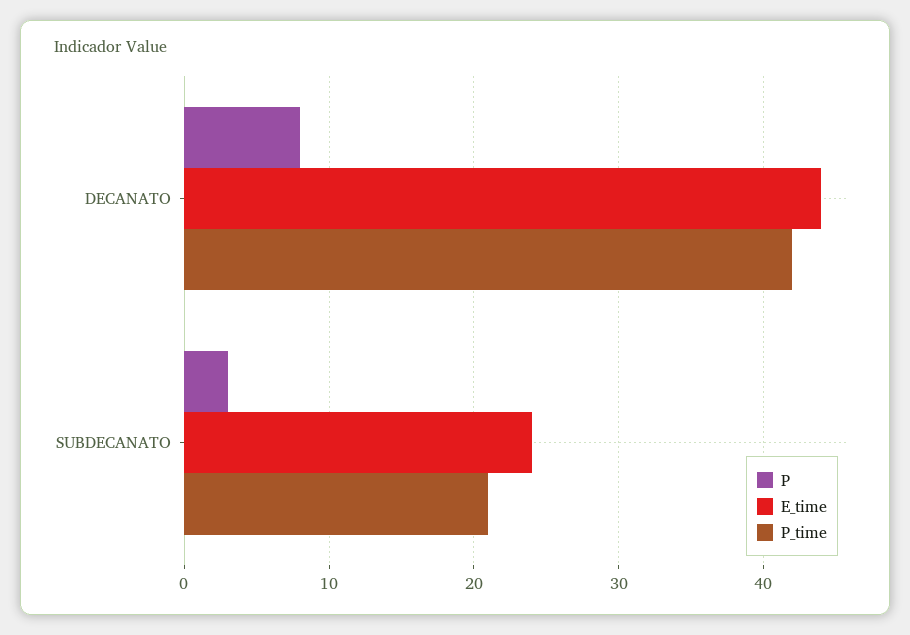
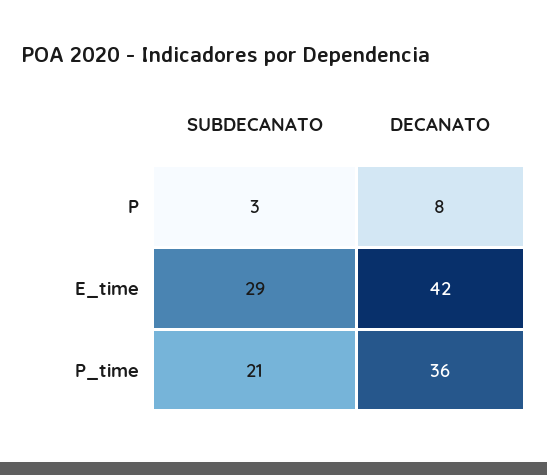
  {
    "P": {
      "DECANATO": 8,
      "SUBDECANATO": 3
    },
    "E_time": {
-     "DECANATO": 44,
+     "DECANATO": 42,
-     "SUBDECANATO": 24
+     "SUBDECANATO": 29
    },
    "P_time": {
-     "DECANATO": 42,
+     "DECANATO": 36,
      "SUBDECANATO": 21
    }
  }

